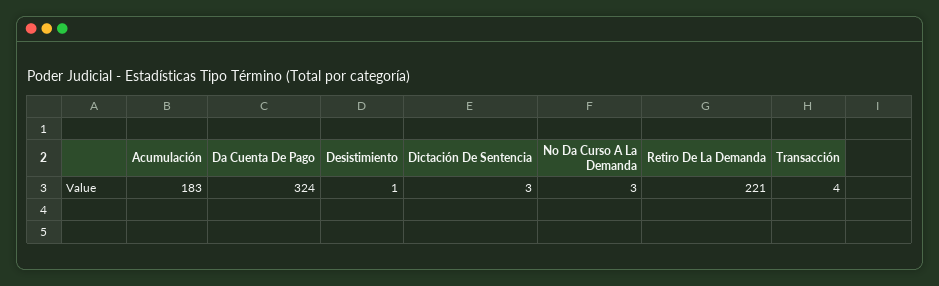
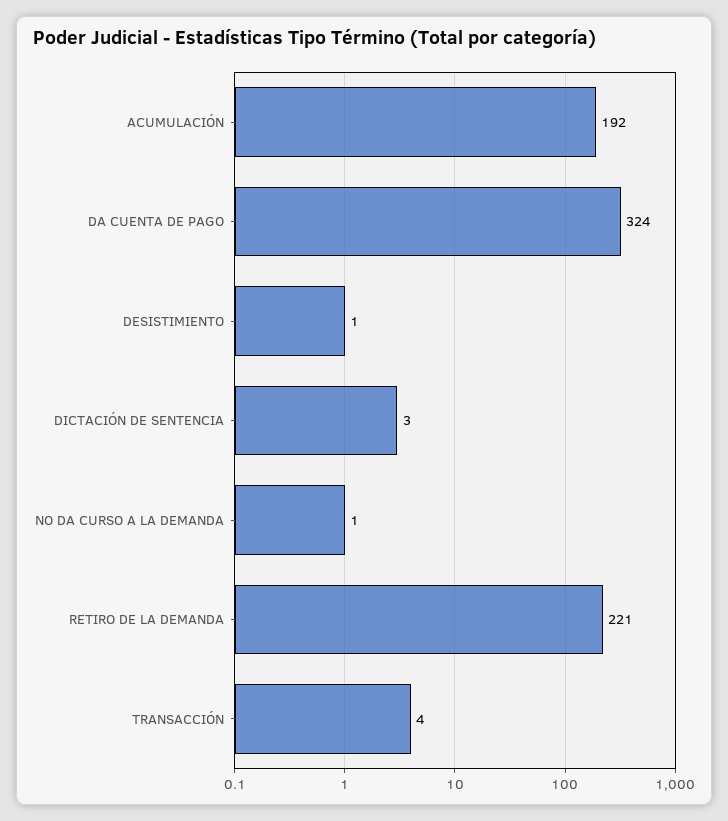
  {
-   "Acumulación": 183,
+   "Acumulación": 192,
    "Da Cuenta De Pago": 324,
    "Desistimiento": 1,
    "Dictación De Sentencia": 3,
-   "No Da Curso A La Demanda": 3,
+   "No Da Curso A La Demanda": 1,
    "Retiro De La Demanda": 221,
    "Transacción": 4
  }

